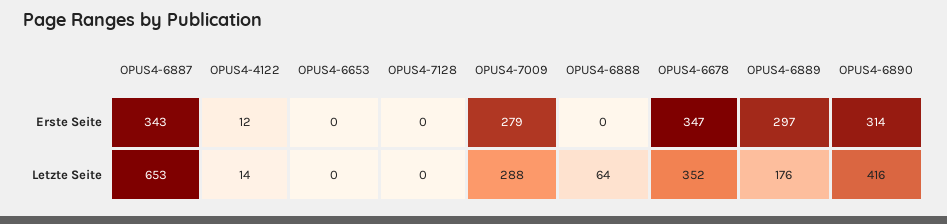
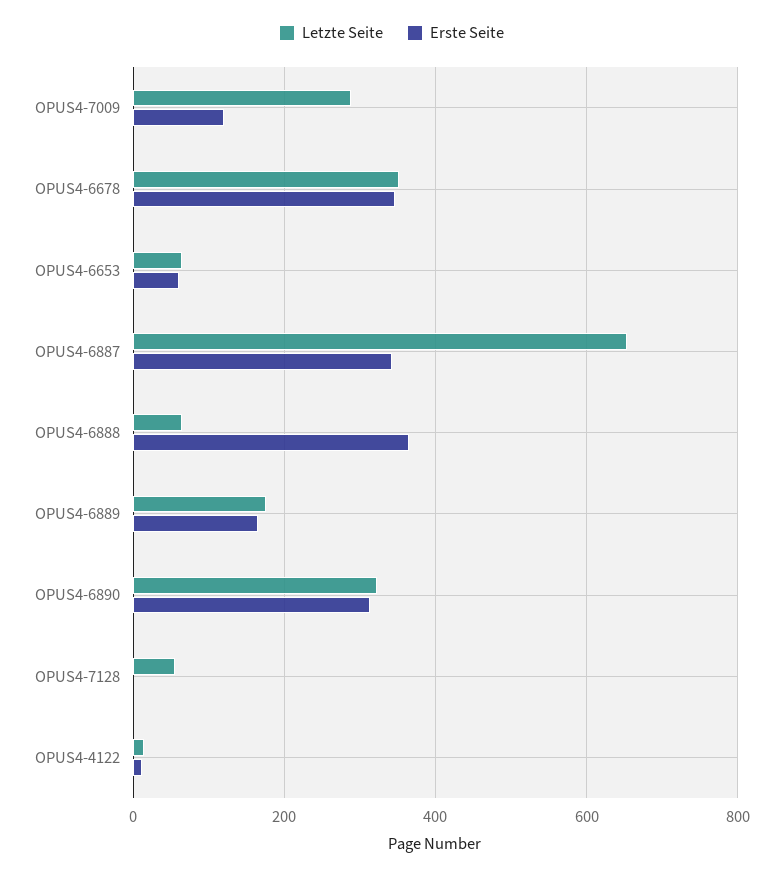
  {
    "Erste Seite": {
      "OPUS4-6887": 343,
      "OPUS4-4122": 12,
-     "OPUS4-6653": 0,
+     "OPUS4-6653": 60,
      "OPUS4-7128": 0,
-     "OPUS4-7009": 279,
+     "OPUS4-7009": 120,
-     "OPUS4-6888": 0,
+     "OPUS4-6888": 360,
      "OPUS4-6678": 347,
-     "OPUS4-6889": 297,
+     "OPUS4-6889": 160,
      "OPUS4-6890": 314
    },
    "Letzte Seite": {
      "OPUS4-6887": 653,
      "OPUS4-4122": 14,
-     "OPUS4-6653": 0,
+     "OPUS4-6653": 60,
-     "OPUS4-7128": 0,
+     "OPUS4-7128": 60,
      "OPUS4-7009": 288,
      "OPUS4-6888": 64,
      "OPUS4-6678": 352,
      "OPUS4-6889": 176,
-     "OPUS4-6890": 416
+     "OPUS4-6890": 320
    }
  }

